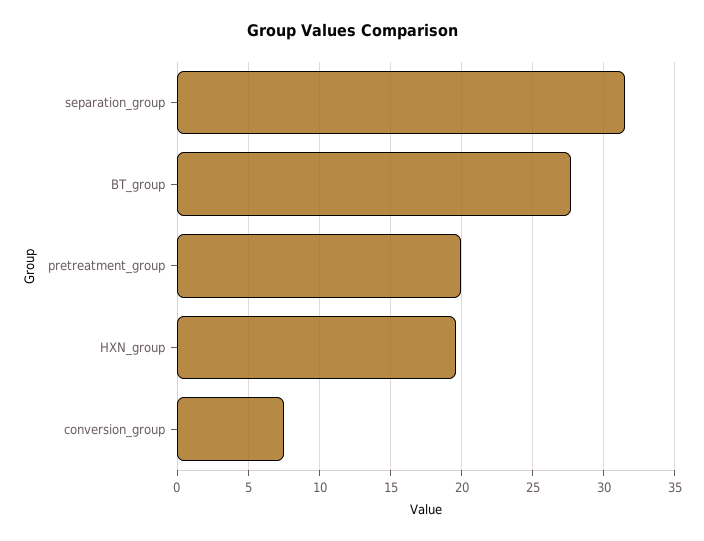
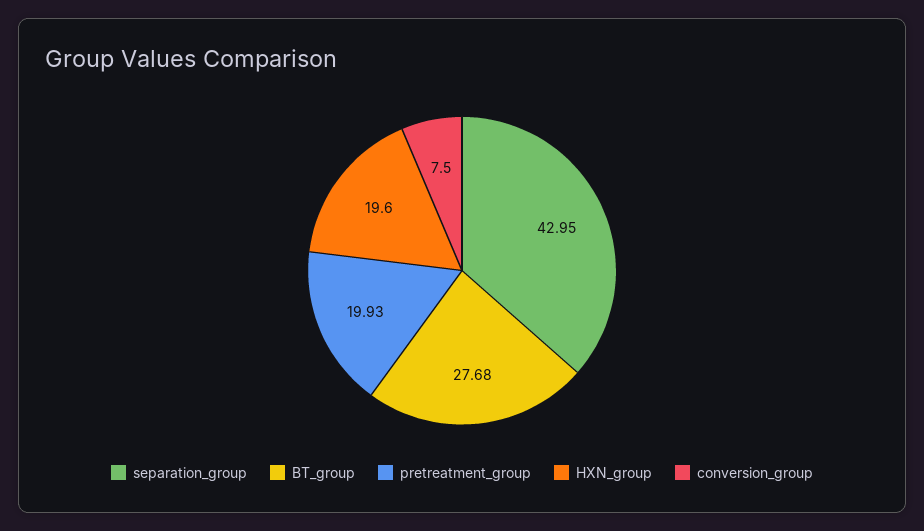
  {
-   "separation_group": 31.5,
+   "separation_group": 42.95,
    "BT_group": 27.68,
    "pretreatment_group": 19.93,
    "HXN_group": 19.6,
    "conversion_group": 7.5
  }

